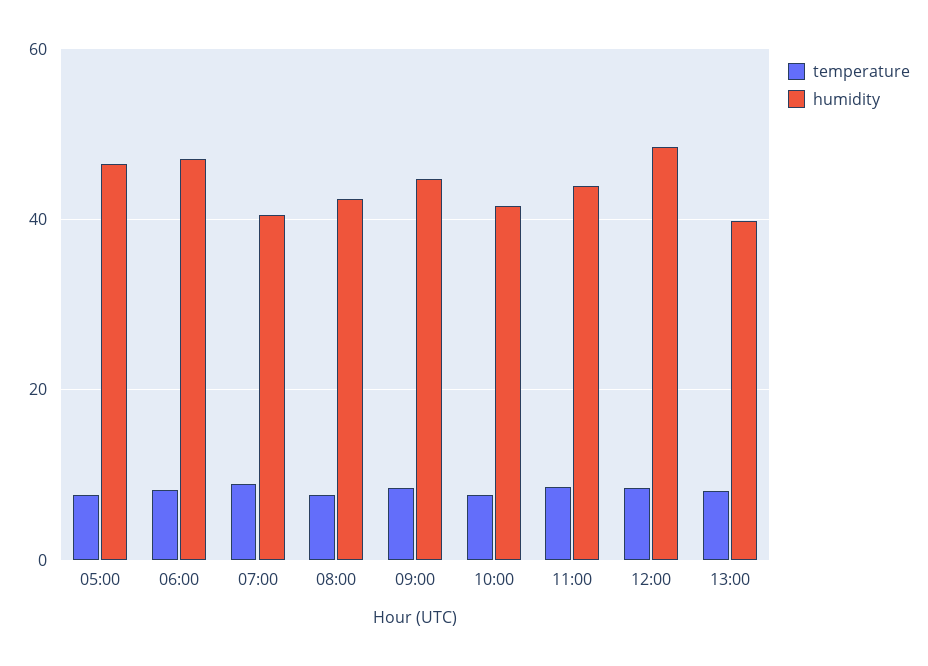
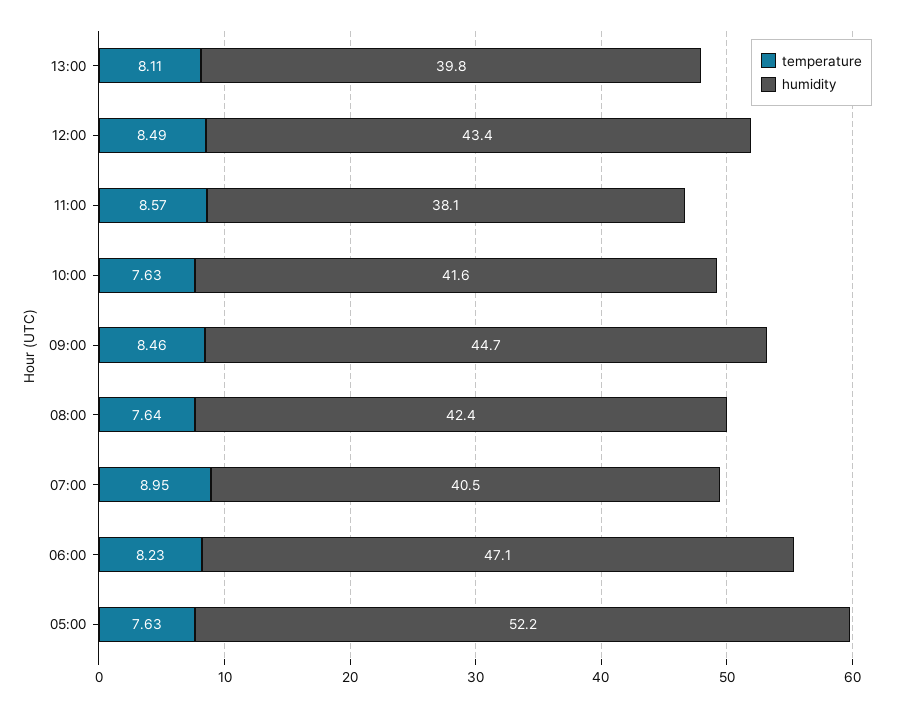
  {
    "temperature": {
      "05:00": 7.63,
      "06:00": 8.23,
      "07:00": 8.95,
      "08:00": 7.64,
      "09:00": 8.46,
      "10:00": 7.63,
      "11:00": 8.57,
      "12:00": 8.49,
      "13:00": 8.11
    },
    "humidity": {
-     "05:00": 46,
+     "05:00": 52.2,
      "06:00": 47.1,
      "07:00": 40.5,
      "08:00": 42.4,
      "09:00": 44.7,
      "10:00": 41.6,
-     "11:00": 44,
+     "11:00": 38.1,
-     "12:00": 48,
+     "12:00": 43.4,
      "13:00": 39.8
    }
  }

